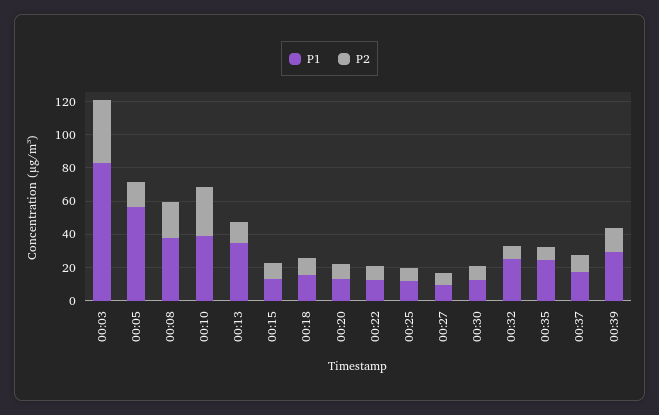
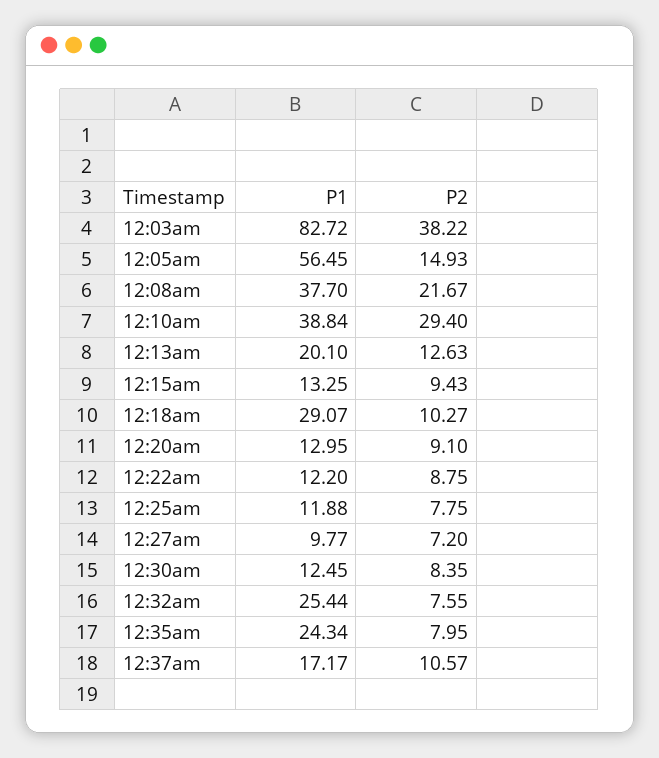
  {
    "P1": {
      "00:03": 82.72,
      "00:05": 56.45,
      "00:08": 37.7,
      "00:10": 38.84,
-     "00:13": 35,
+     "00:13": 20.1,
      "00:15": 13.25,
-     "00:18": 15,
+     "00:18": 29.07,
      "00:20": 12.95,
      "00:22": 12.2,
      "00:25": 11.88,
      "00:27": 9.77,
      "00:30": 12.45,
      "00:32": 25.44,
      "00:35": 24.34,
-     "00:37": 17.17,
+     "00:37": 17.17
-     "00:39": 30
    },
    "P2": {
      "00:03": 38.22,
      "00:05": 14.93,
      "00:08": 21.67,
      "00:10": 29.4,
      "00:13": 12.63,
      "00:15": 9.43,
      "00:18": 10.27,
      "00:20": 9.1,
      "00:22": 8.75,
      "00:25": 7.75,
      "00:27": 7.2,
      "00:30": 8.35,
      "00:32": 7.55,
      "00:35": 7.95,
-     "00:37": 10.57,
+     "00:37": 10.57
-     "00:39": 15
    }
  }

